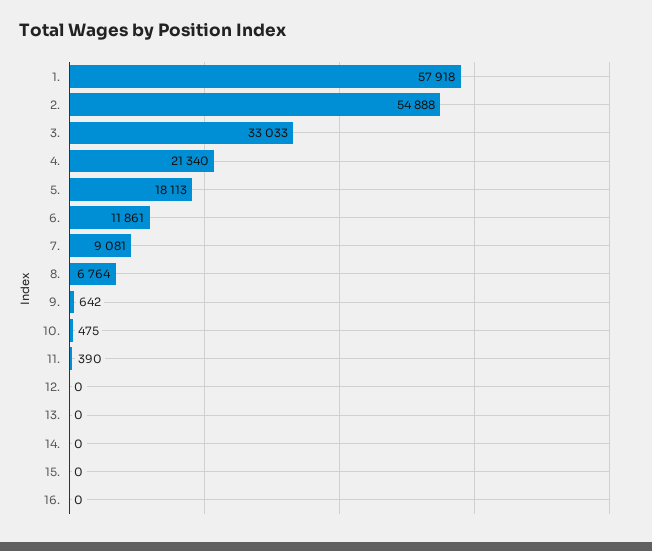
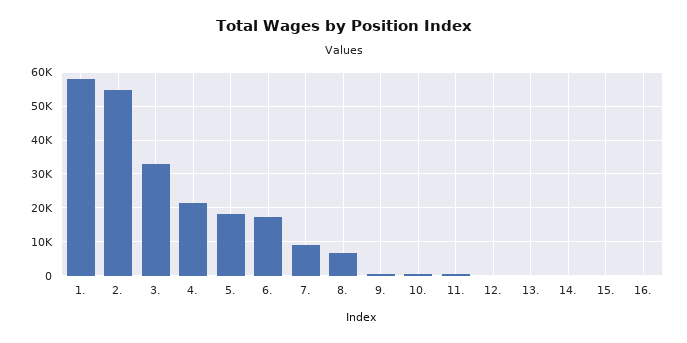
  {
    "1.": 57918,
    "2.": 54888,
    "3.": 33033,
    "4.": 21340,
    "5.": 18113,
-   "6.": 11861,
+   "6.": 18000,
    "7.": 9081,
    "8.": 6764,
    "9.": 642,
    "10.": 475,
    "11.": 390,
    "12.": 0,
    "13.": 0,
    "14.": 0,
    "15.": 0,
    "16.": 0
  }

